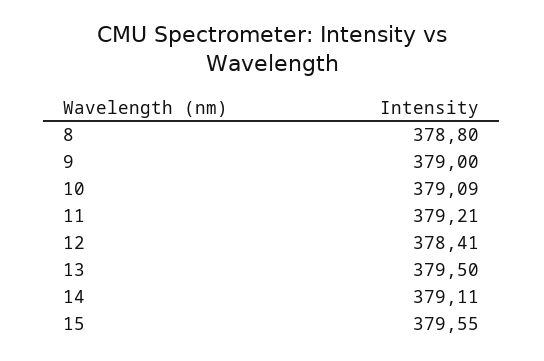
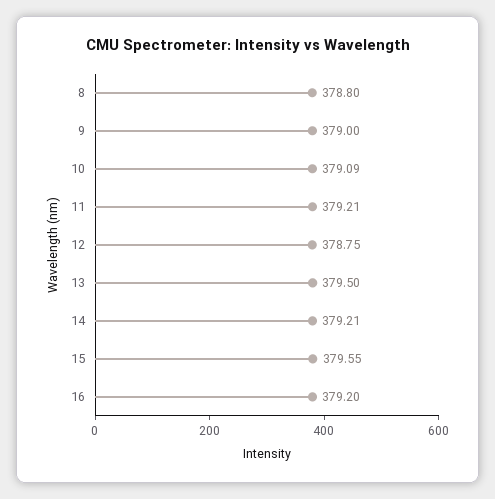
  {
    "8": 378.8,
    "9": 379,
    "10": 379.09,
    "11": 379.21,
-   "12": 378.41,
+   "12": 378.75,
    "13": 379.5,
-   "14": 379.11,
+   "14": 379.21,
-   "15": 379.55
+   "15": 379.55,
+   "16": 379.2
  }

